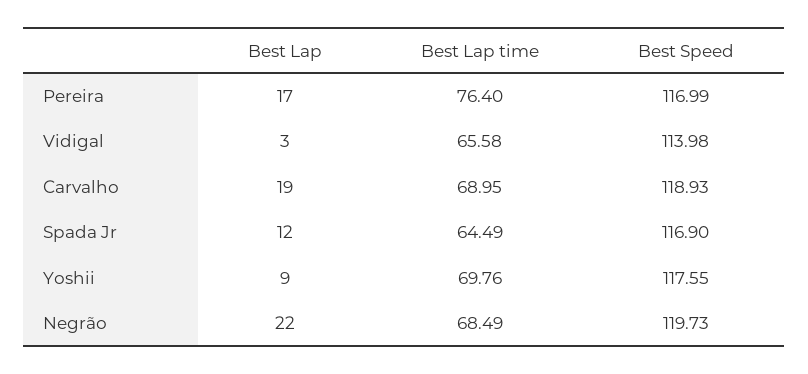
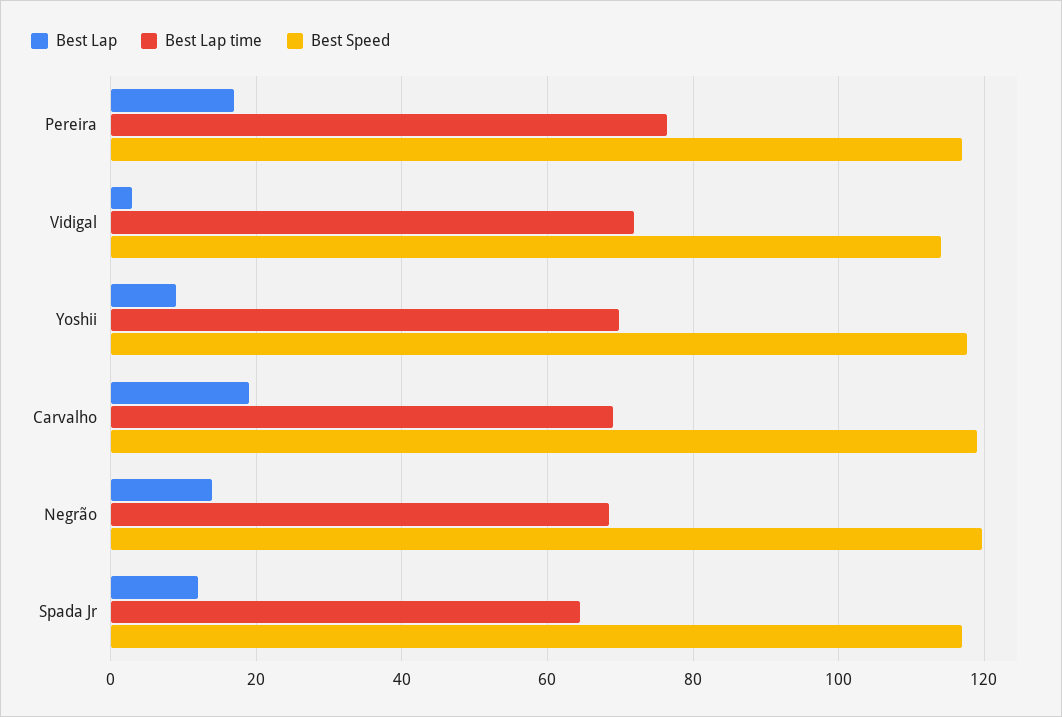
  {
    "Best Lap": {
      "Pereira": 17,
      "Vidigal": 3,
      "Carvalho": 19,
      "Spada Jr": 12,
      "Yoshii": 9,
-     "Negrão": 22
+     "Negrão": 14
    },
    "Best Lap time": {
      "Pereira": 76.4,
-     "Vidigal": 65.58,
+     "Vidigal": 72,
      "Carvalho": 68.95,
      "Spada Jr": 64.49,
      "Yoshii": 69.76,
      "Negrão": 68.49
    },
    "Best Speed": {
      "Pereira": 116.99,
      "Vidigal": 113.98,
      "Carvalho": 118.93,
      "Spada Jr": 116.9,
      "Yoshii": 117.55,
      "Negrão": 119.73
    }
  }

